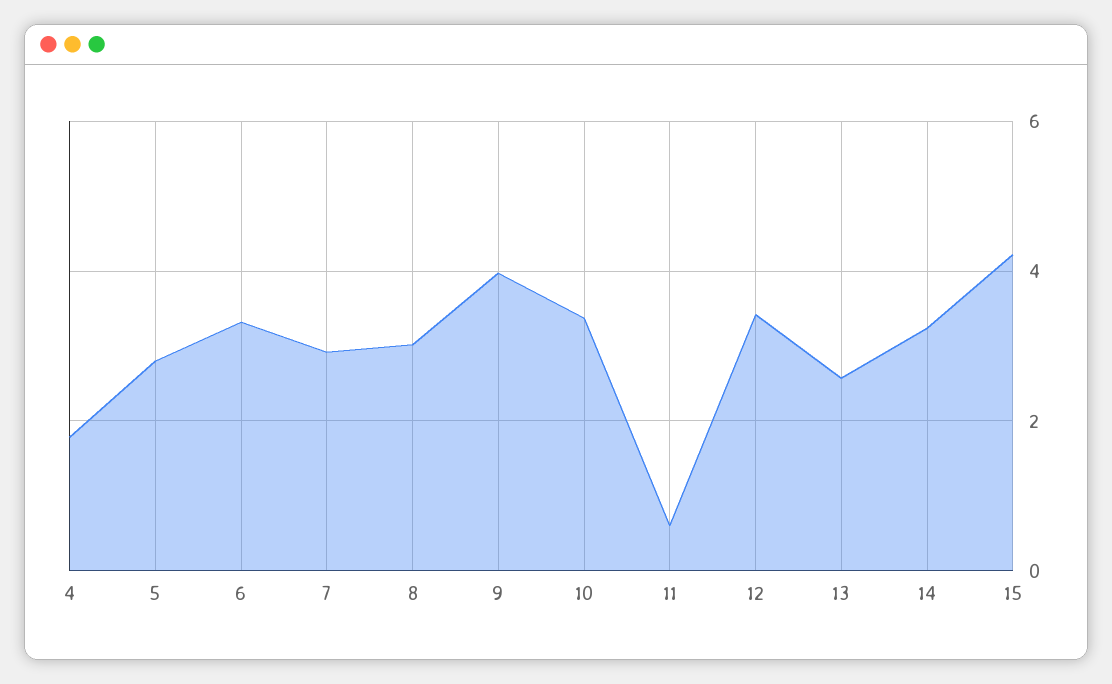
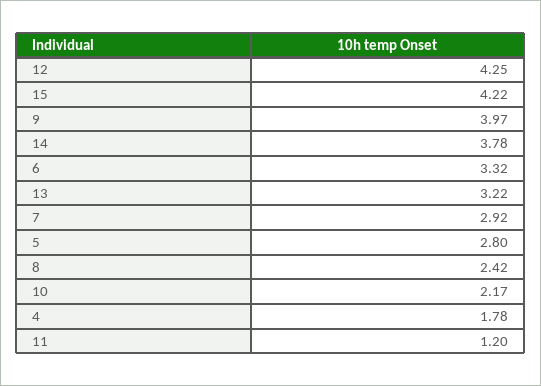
  {
    "4": 1.78,
    "5": 2.8,
    "6": 3.32,
    "7": 2.92,
-   "8": 3,
+   "8": 2.42,
    "9": 3.97,
-   "10": 3.4,
+   "10": 2.17,
-   "11": 0.6,
+   "11": 1.2,
-   "12": 3.4,
+   "12": 4.25,
-   "13": 2.6,
+   "13": 3.22,
-   "14": 3.2,
+   "14": 3.78,
    "15": 4.22
  }

